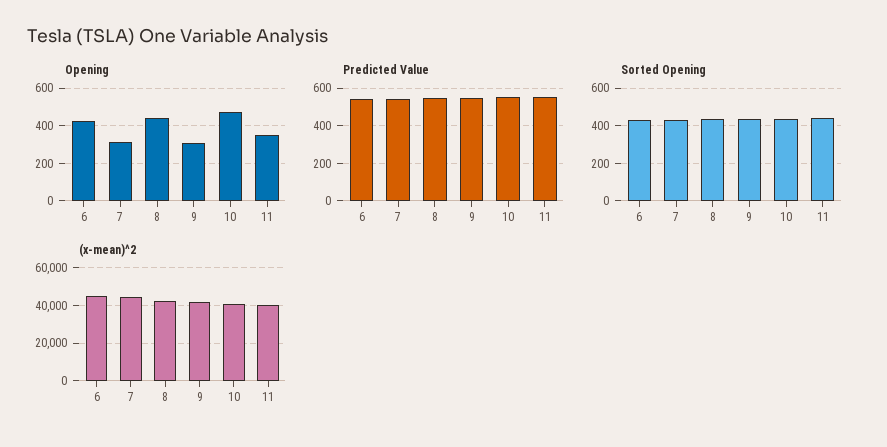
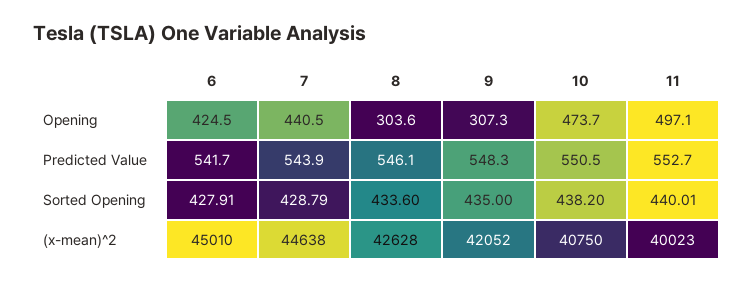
  {
    "Opening": {
      "6": 424.5,
-     "7": 300,
+     "7": 440.5,
-     "8": 450,
+     "8": 303.6,
      "9": 307.3,
      "10": 473.7,
-     "11": 350
+     "11": 497.1
    },
    "Predicted Value": {
      "6": 541.7,
      "7": 543.9,
      "8": 546.1,
      "9": 548.3,
      "10": 550.5,
      "11": 552.7
    },
    "Sorted Opening": {
      "6": 427.91,
      "7": 428.79,
      "8": 433.6,
      "9": 435,
      "10": 438.2,
      "11": 440.01
    },
    "(x-mean)^2": {
      "6": 45010,
      "7": 44638,
      "8": 42628,
      "9": 42052,
      "10": 40750,
      "11": 40023
    }
  }

